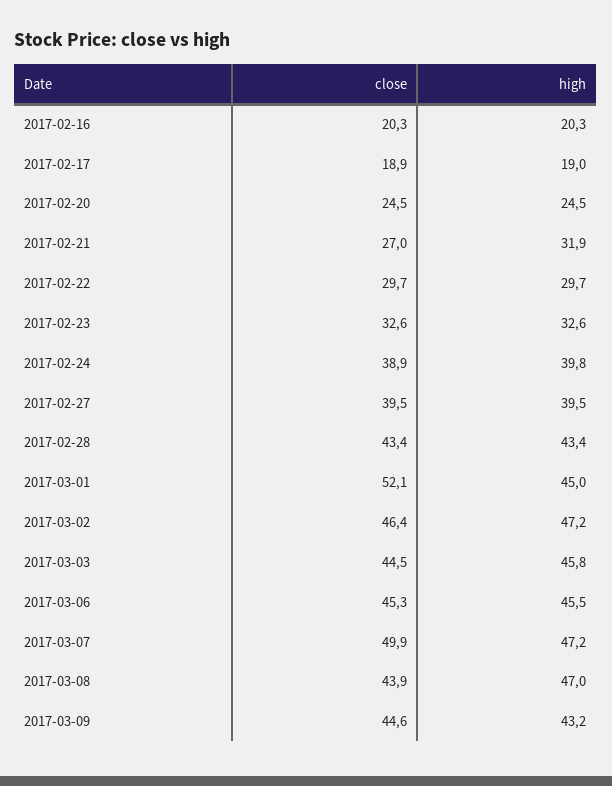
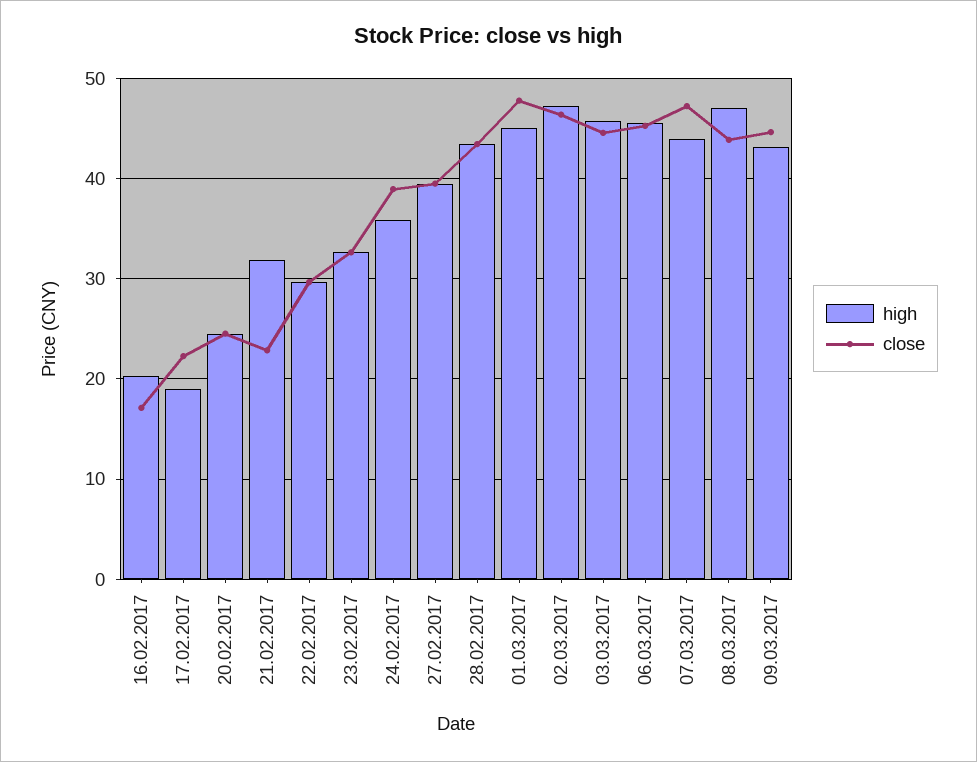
  {
    "close": {
-     "2017-02-16": 20.3,
+     "2017-02-16": 17,
-     "2017-02-17": 18.9,
+     "2017-02-17": 22,
      "2017-02-20": 24.5,
-     "2017-02-21": 27,
+     "2017-02-21": 23,
      "2017-02-22": 29.7,
      "2017-02-23": 32.6,
      "2017-02-24": 38.9,
      "2017-02-27": 39.5,
      "2017-02-28": 43.4,
-     "2017-03-01": 52.1,
+     "2017-03-01": 48,
      "2017-03-02": 46.4,
      "2017-03-03": 44.5,
      "2017-03-06": 45.3,
-     "2017-03-07": 49.9,
+     "2017-03-07": 47,
      "2017-03-08": 43.9,
      "2017-03-09": 44.6
    },
    "high": {
      "2017-02-16": 20.3,
      "2017-02-17": 19,
      "2017-02-20": 24.5,
      "2017-02-21": 31.9,
      "2017-02-22": 29.7,
      "2017-02-23": 32.6,
-     "2017-02-24": 39.8,
+     "2017-02-24": 36,
      "2017-02-27": 39.5,
      "2017-02-28": 43.4,
      "2017-03-01": 45,
      "2017-03-02": 47.2,
      "2017-03-03": 45.8,
      "2017-03-06": 45.5,
-     "2017-03-07": 47.2,
+     "2017-03-07": 44,
      "2017-03-08": 47,
      "2017-03-09": 43.2
    }
  }

